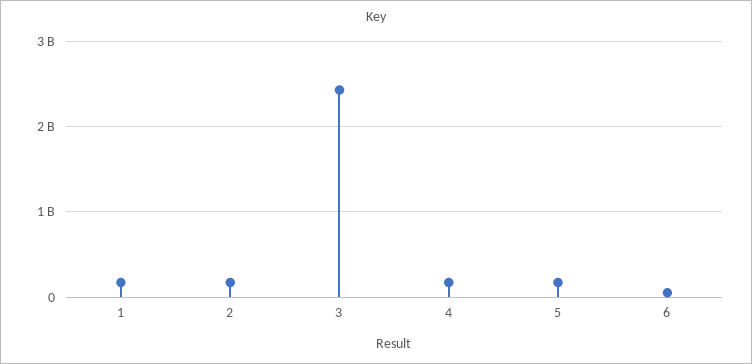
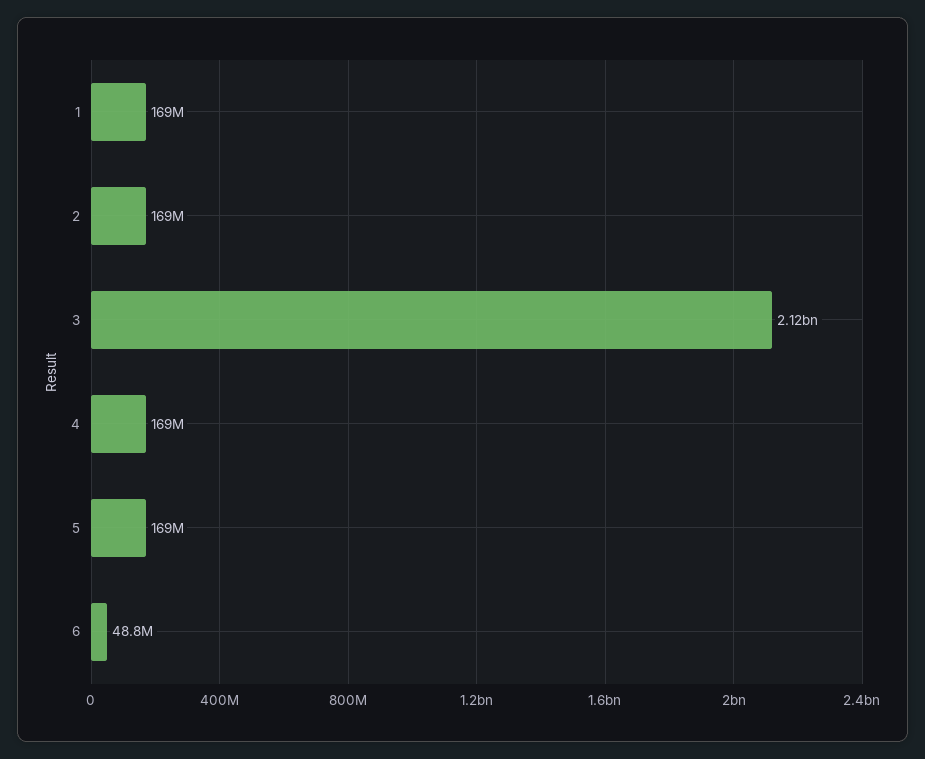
  {
    "1": 169000000,
    "2": 169000000,
-   "3": 2400000000,
+   "3": 2120000000,
    "4": 169000000,
    "5": 169000000,
    "6": 48800000
  }

